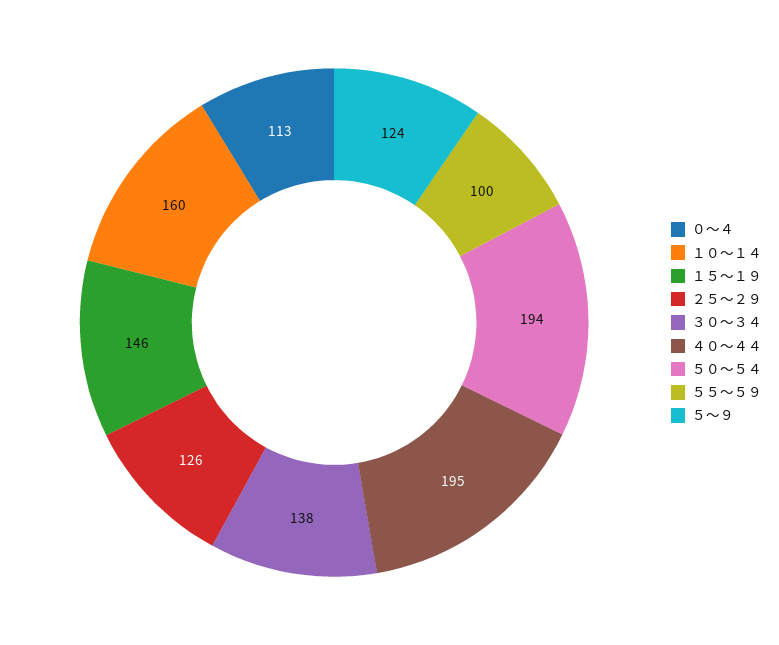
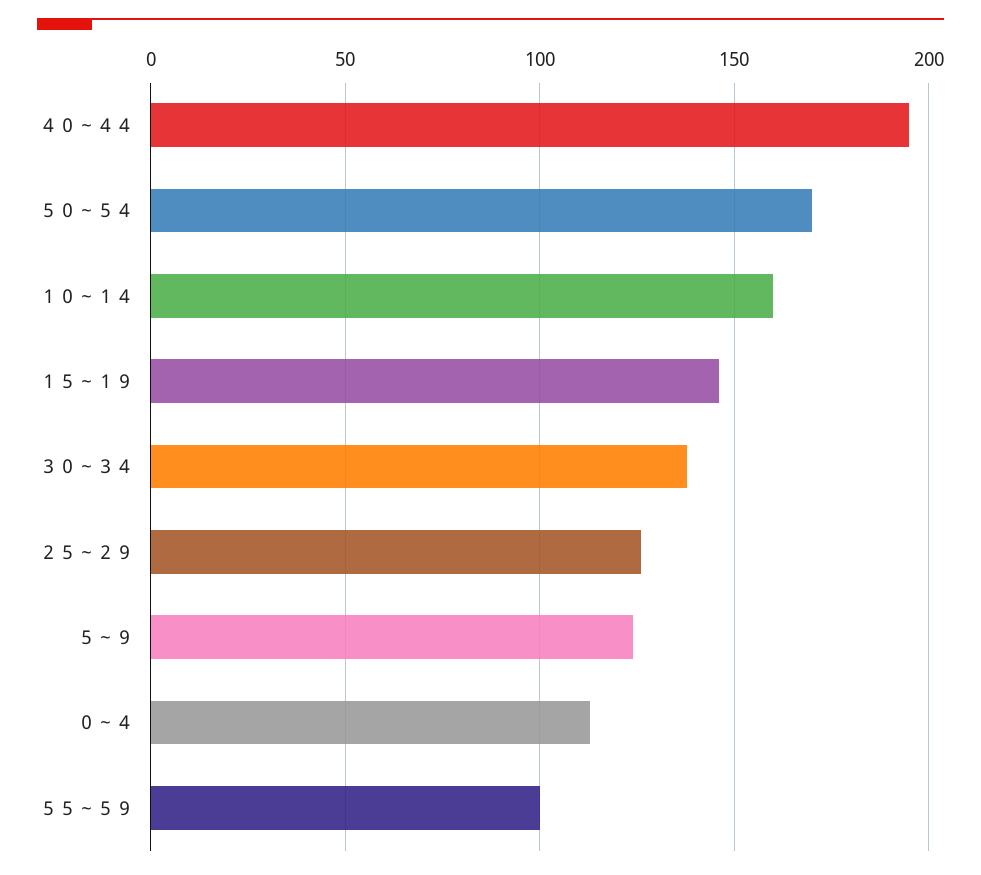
  {
    "０～４": 113,
    "１０～１４": 160,
    "１５～１９": 146,
    "２５～２９": 126,
    "３０～３４": 138,
    "４０～４４": 195,
-   "５０～５４": 194,
+   "５０～５４": 170,
    "５５～５９": 100,
    "５～９": 124
  }

